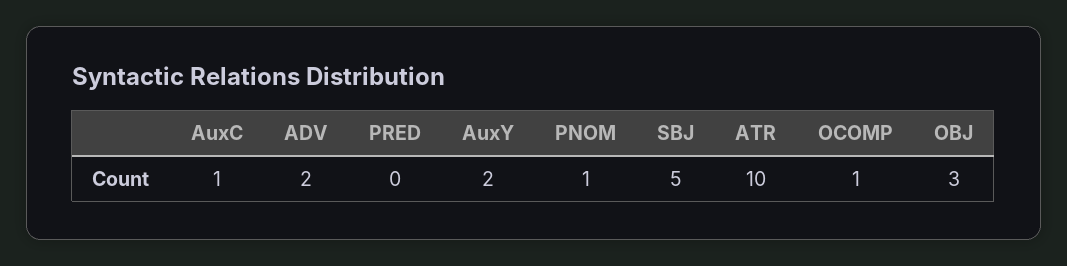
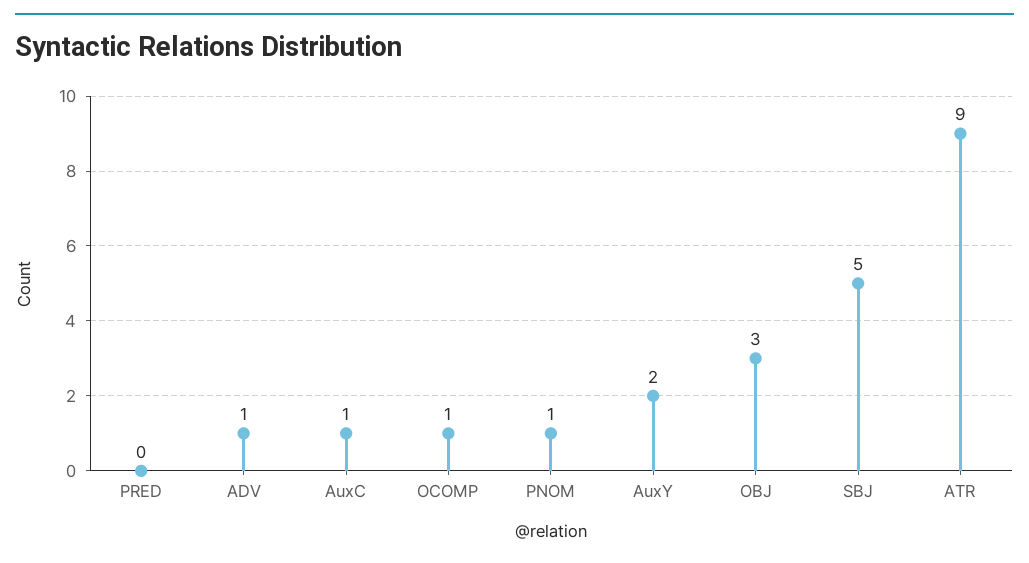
  {
    "AuxC": 1,
-   "ADV": 2,
+   "ADV": 1,
    "PRED": 0,
    "AuxY": 2,
    "PNOM": 1,
    "SBJ": 5,
-   "ATR": 10,
+   "ATR": 9,
    "OCOMP": 1,
    "OBJ": 3
  }

